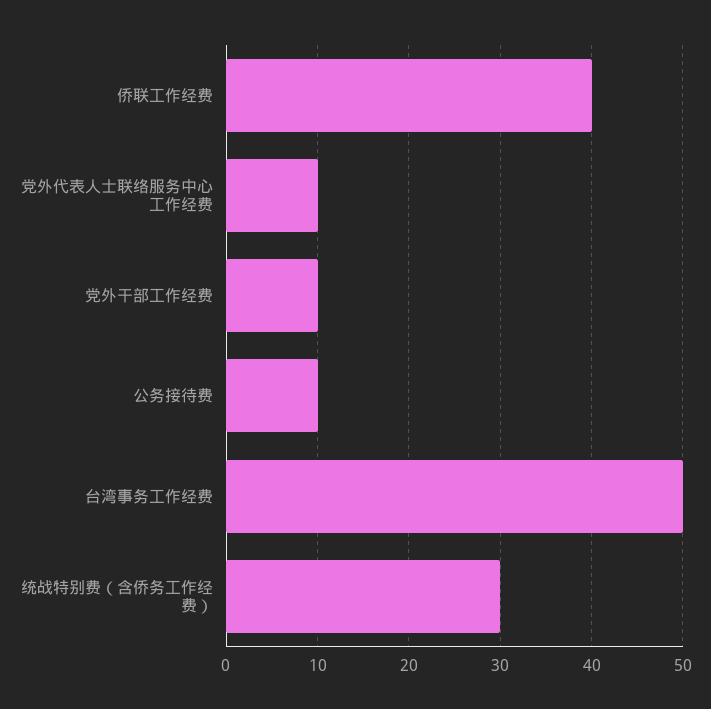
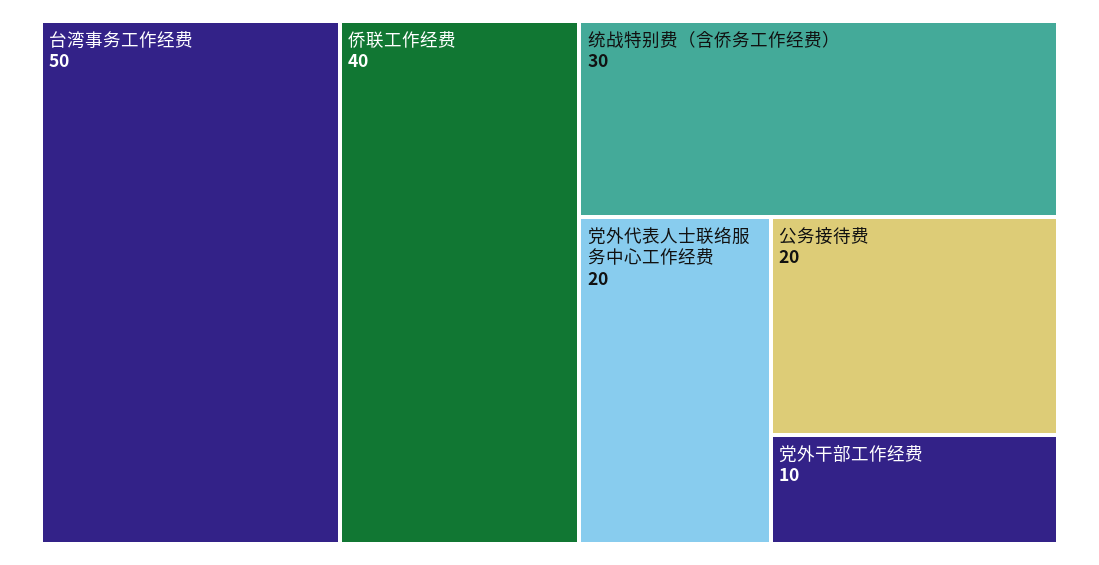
  {
    "侨联工作经费": 40,
-   "党外代表人士联络服务中心工作经费": 10,
+   "党外代表人士联络服务中心工作经费": 20,
    "党外干部工作经费": 10,
-   "公务接待费": 10,
+   "公务接待费": 20,
    "台湾事务工作经费": 50,
    "统战特别费（含侨务工作经费）": 30
  }

